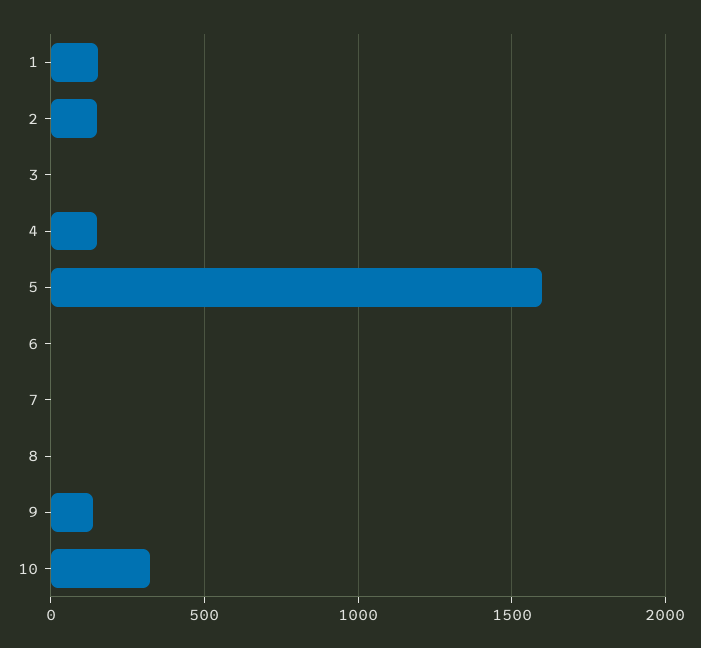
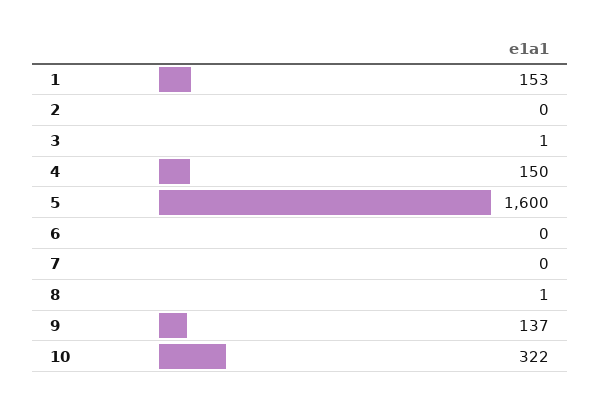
  {
    "1": 153,
-   "2": 150,
+   "2": 0,
    "3": 1,
    "4": 150,
    "5": 1600,
    "6": 0,
    "7": 0,
    "8": 1,
    "9": 137,
    "10": 322
  }

